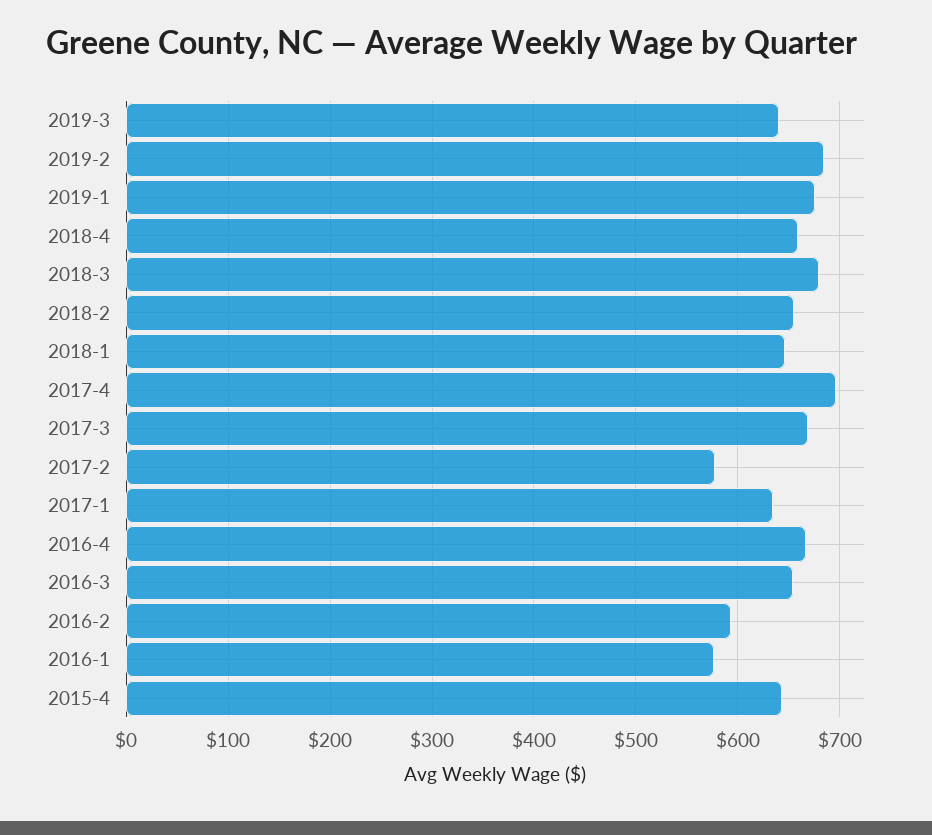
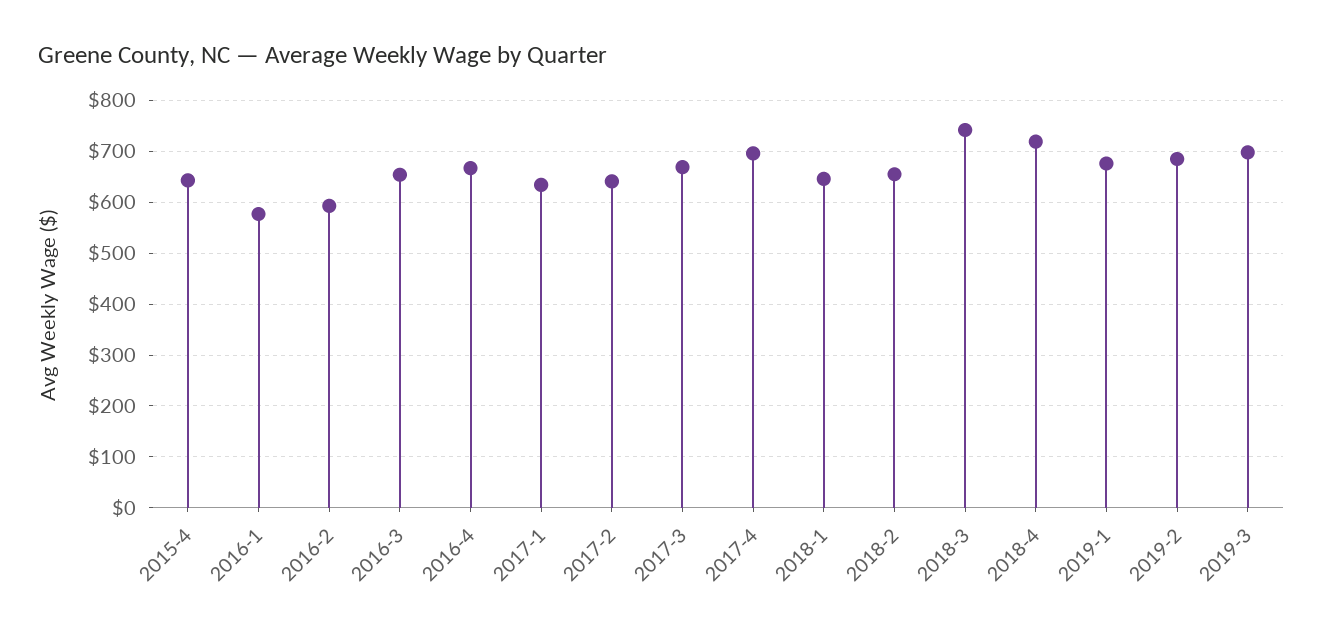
  {
-   "2019-3": 640,
+   "2019-3": 700,
    "2019-2": 690,
    "2019-1": 680,
-   "2018-4": 660,
+   "2018-4": 720,
-   "2018-3": 680,
+   "2018-3": 740,
    "2018-2": 660,
    "2018-1": 650,
    "2017-4": 700,
    "2017-3": 670,
-   "2017-2": 580,
+   "2017-2": 640,
    "2017-1": 630,
    "2016-4": 670,
    "2016-3": 650,
    "2016-2": 590,
    "2016-1": 580,
    "2015-4": 640
  }

